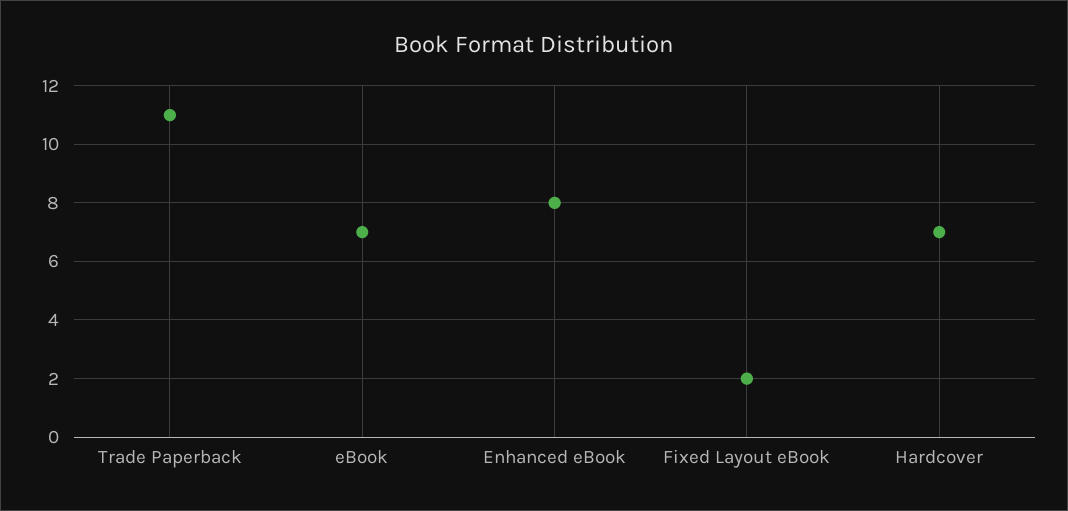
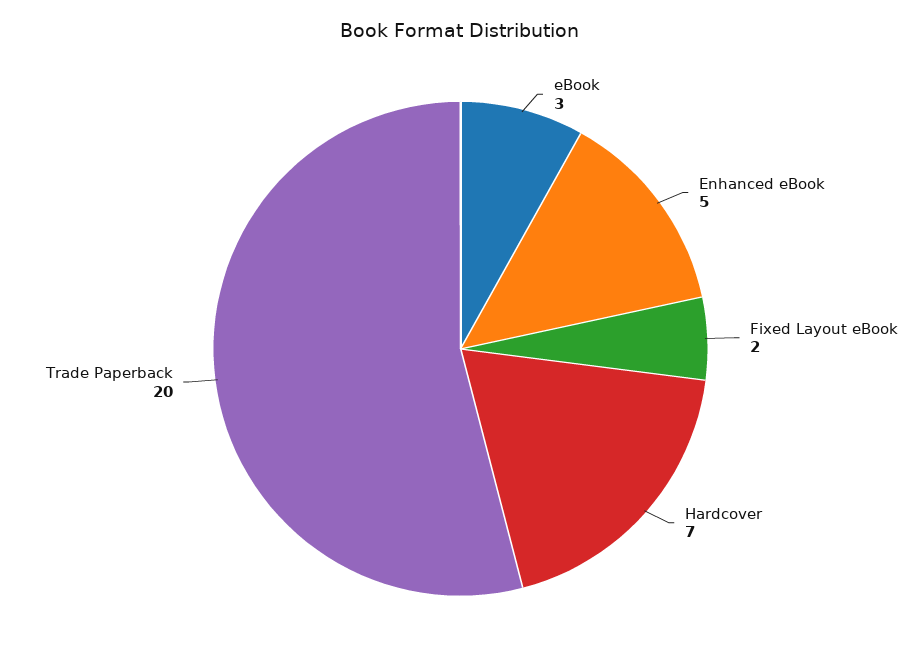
  {
-   "Trade Paperback": 11,
+   "Trade Paperback": 20,
-   "eBook": 7,
+   "eBook": 3,
-   "Enhanced eBook": 8,
+   "Enhanced eBook": 5,
    "Fixed Layout eBook": 2,
    "Hardcover": 7
  }

